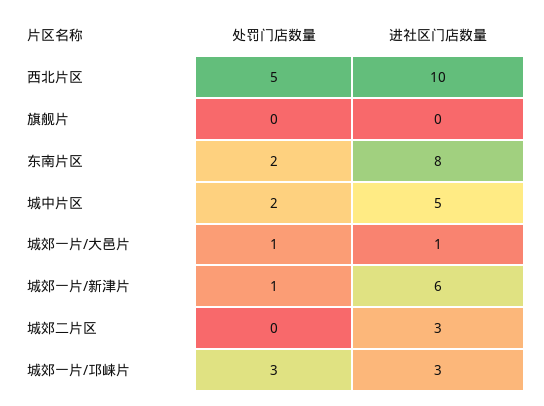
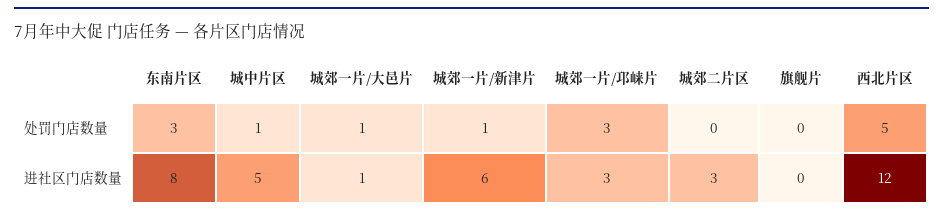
  {
    "处罚门店数量": {
      "西北片区": 5,
      "旗舰片": 0,
-     "东南片区": 2,
+     "东南片区": 3,
-     "城中片区": 2,
+     "城中片区": 1,
      "城郊一片/大邑片": 1,
      "城郊一片/新津片": 1,
      "城郊二片区": 0,
      "城郊一片/邛崃片": 3
    },
    "进社区门店数量": {
-     "西北片区": 10,
+     "西北片区": 12,
      "旗舰片": 0,
      "东南片区": 8,
      "城中片区": 5,
      "城郊一片/大邑片": 1,
      "城郊一片/新津片": 6,
      "城郊二片区": 3,
      "城郊一片/邛崃片": 3
    }
  }

